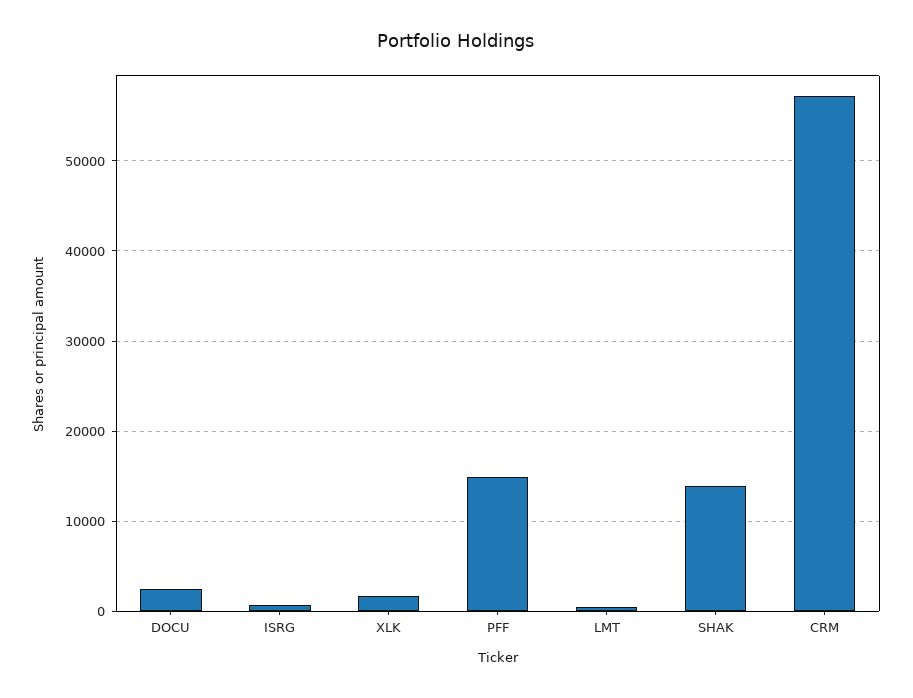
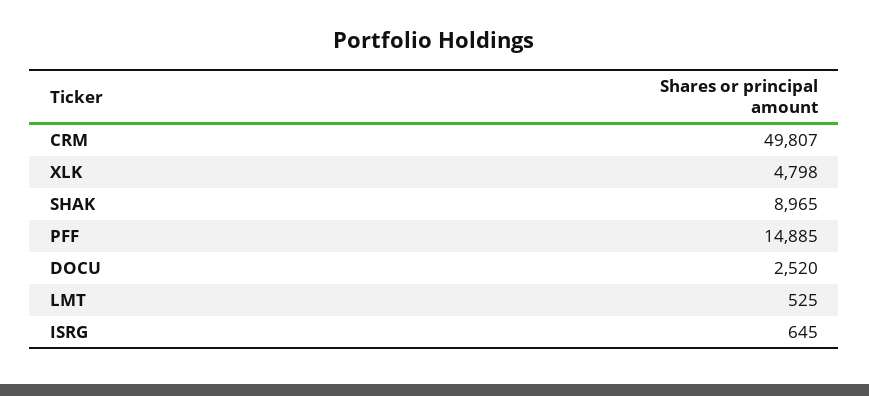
  {
    "DOCU": 2520,
    "ISRG": 645,
-   "XLK": 2000,
+   "XLK": 4798,
    "PFF": 14885,
    "LMT": 525,
-   "SHAK": 14000,
+   "SHAK": 8965,
-   "CRM": 57000
+   "CRM": 49807
  }

